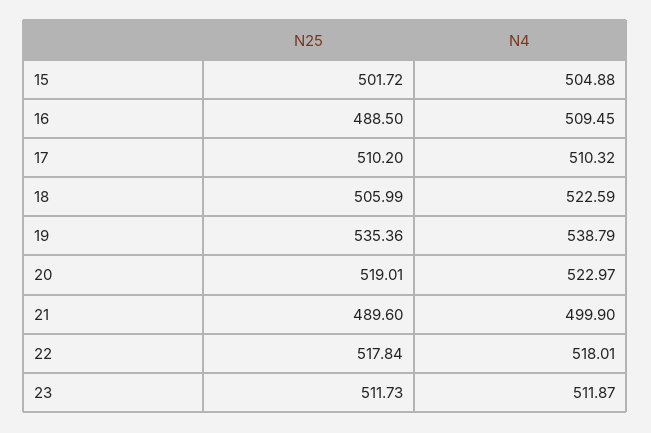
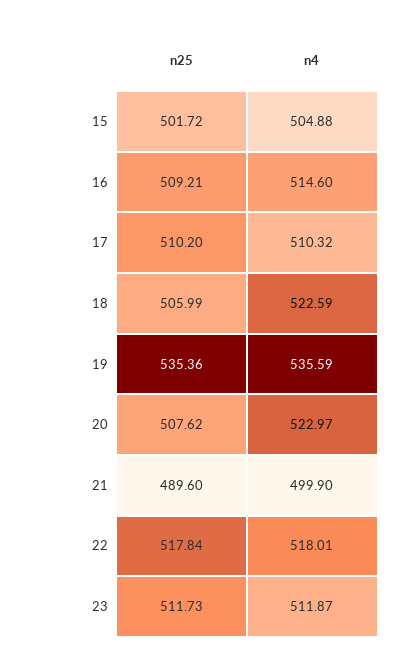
  {
    "N25": {
      "15": 501.72,
-     "16": 488.5,
+     "16": 509.21,
      "17": 510.2,
      "18": 505.99,
      "19": 535.36,
-     "20": 519.01,
+     "20": 507.62,
      "21": 489.6,
      "22": 517.84,
      "23": 511.73
    },
    "N4": {
      "15": 504.88,
-     "16": 509.45,
+     "16": 514.6,
      "17": 510.32,
      "18": 522.59,
-     "19": 538.79,
+     "19": 535.59,
      "20": 522.97,
      "21": 499.9,
      "22": 518.01,
      "23": 511.87
    }
  }

